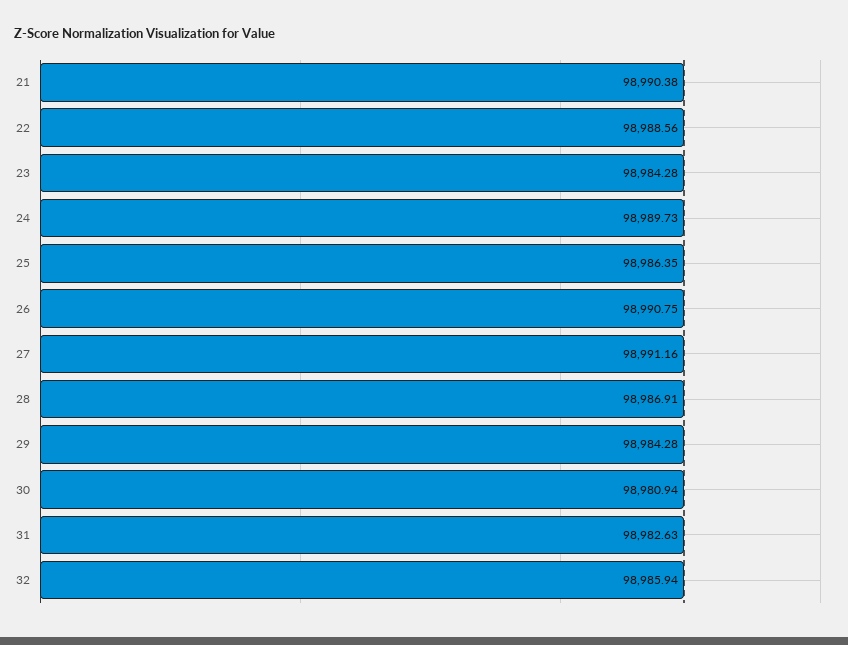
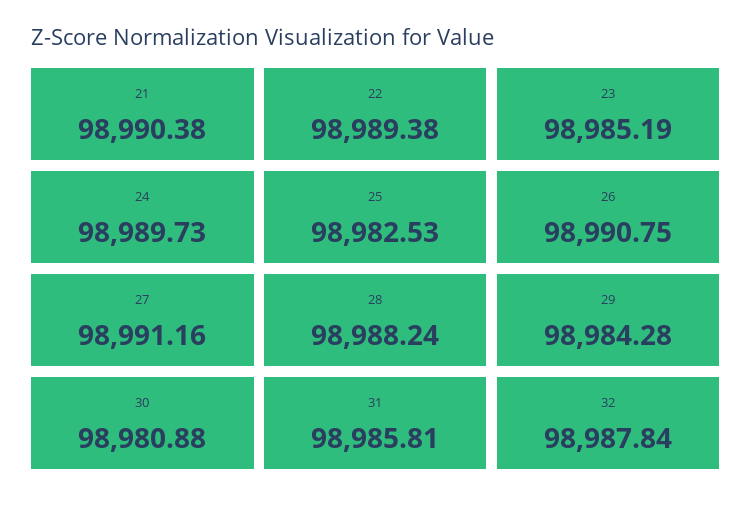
  {
    "21": 98990.38,
-   "22": 98988.56,
+   "22": 98989.38,
-   "23": 98984.28,
+   "23": 98985.19,
    "24": 98989.73,
-   "25": 98986.35,
+   "25": 98982.53,
    "26": 98990.75,
    "27": 98991.16,
-   "28": 98986.91,
+   "28": 98988.24,
    "29": 98984.28,
-   "30": 98980.94,
+   "30": 98980.88,
-   "31": 98982.63,
+   "31": 98985.81,
-   "32": 98985.94
+   "32": 98987.84
  }

